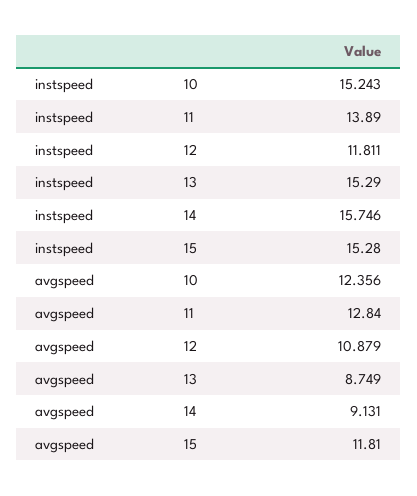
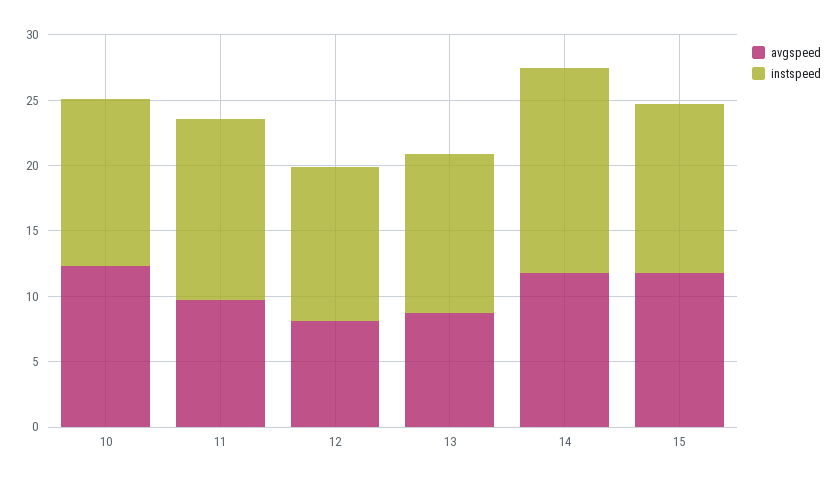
  {
    "instspeed": {
-     "10": 15.243,
+     "10": 13,
      "11": 13.89,
      "12": 11.811,
-     "13": 15.29,
+     "13": 12,
      "14": 15.746,
-     "15": 15.28
+     "15": 13
    },
    "avgspeed": {
      "10": 12.356,
-     "11": 12.84,
+     "11": 10,
-     "12": 10.879,
+     "12": 8,
      "13": 8.749,
-     "14": 9.131,
+     "14": 12,
      "15": 11.81
    }
  }

